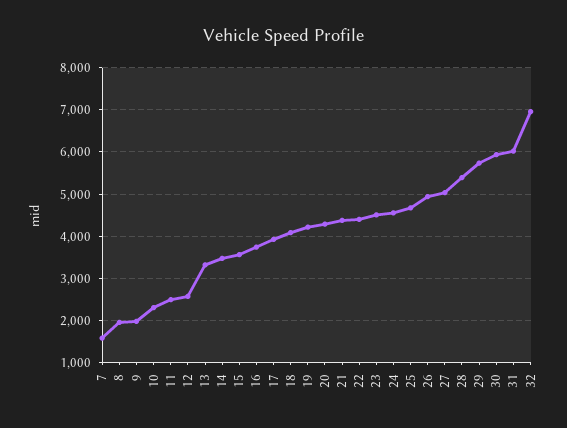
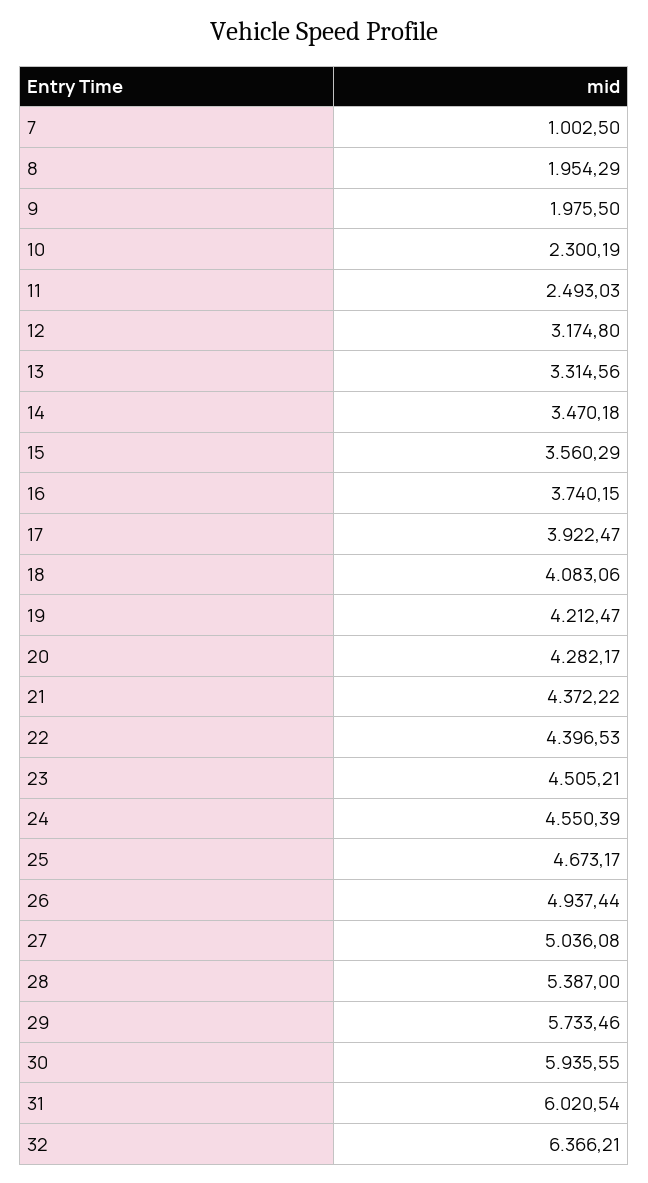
  {
-   "7": 1600,
+   "7": 1002.5,
    "8": 1954.29,
    "9": 1975.5,
    "10": 2300.19,
    "11": 2493.03,
-   "12": 2600,
+   "12": 3174.8,
    "13": 3314.56,
    "14": 3470.18,
    "15": 3560.29,
    "16": 3740.15,
    "17": 3922.47,
    "18": 4083.06,
    "19": 4212.47,
    "20": 4282.17,
    "21": 4372.22,
    "22": 4396.53,
    "23": 4505.21,
    "24": 4550.39,
    "25": 4673.17,
    "26": 4937.44,
    "27": 5036.08,
    "28": 5387,
    "29": 5733.46,
    "30": 5935.55,
    "31": 6020.54,
-   "32": 7000
+   "32": 6366.21
  }

